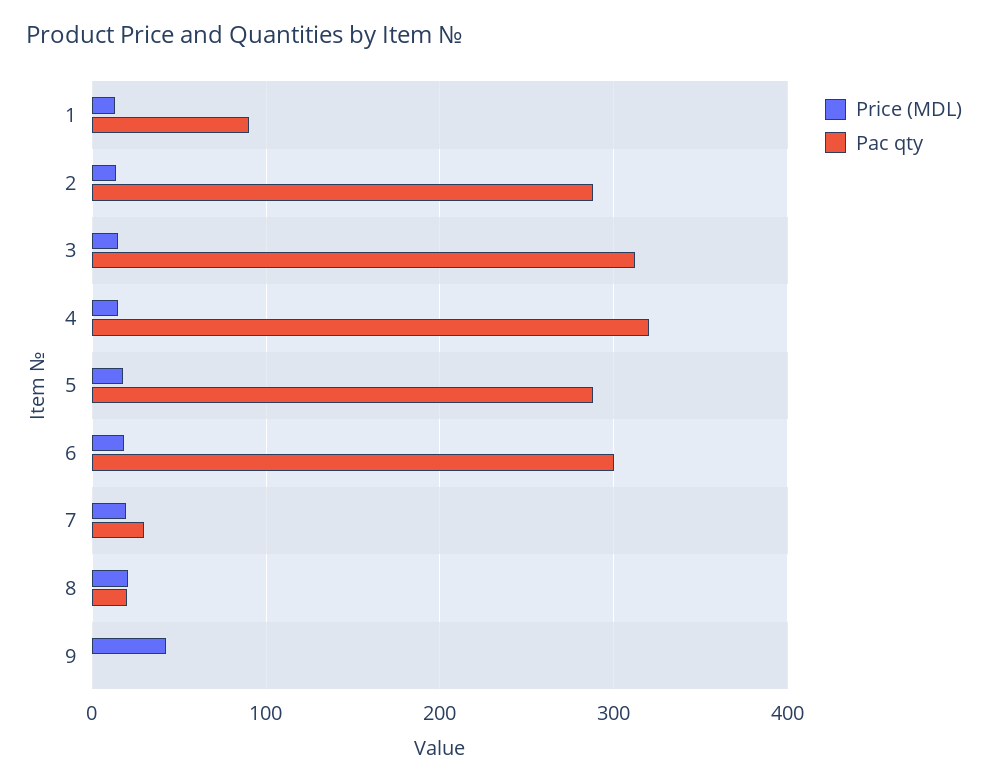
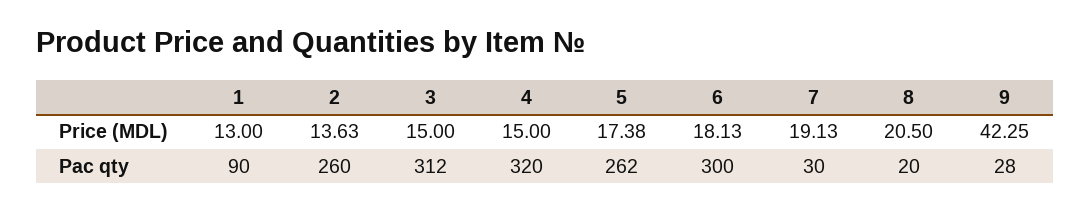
  {
    "Price (MDL)": {
      "1": 13,
      "2": 13.63,
      "3": 15,
      "4": 15,
      "5": 17.38,
      "6": 18.13,
      "7": 19.13,
      "8": 20.5,
      "9": 42.25
    },
    "Pac qty": {
      "1": 90,
-     "2": 290,
+     "2": 260,
      "3": 312,
      "4": 320,
-     "5": 290,
+     "5": 262,
      "6": 300,
      "7": 30,
      "8": 20,
-     "9": 0
+     "9": 28
    }
  }

